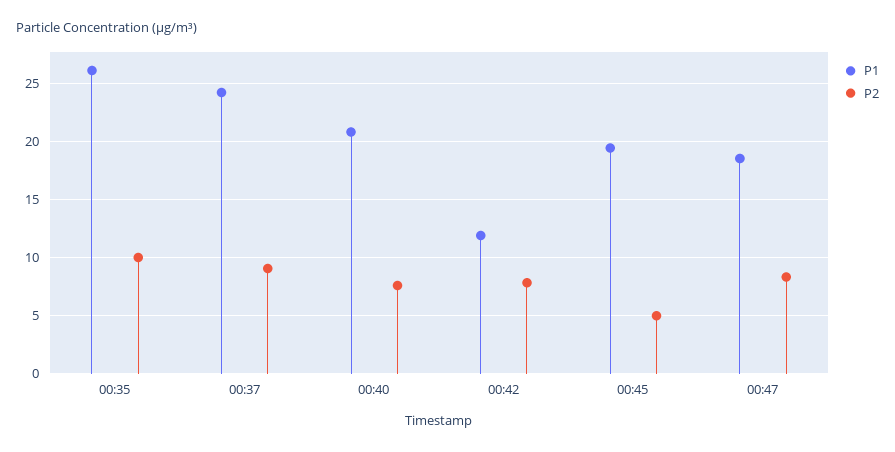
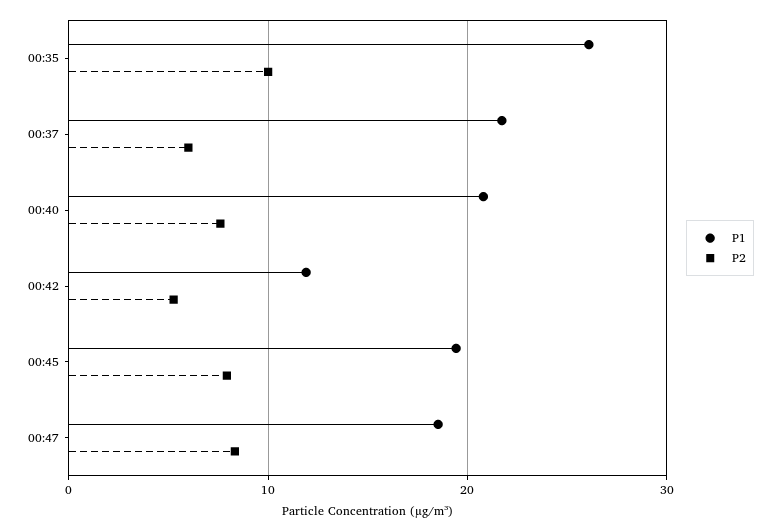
  {
    "P1": {
      "00:35": 26,
-     "00:37": 24,
+     "00:37": 22,
      "00:40": 21,
      "00:42": 12,
      "00:45": 19,
      "00:47": 19
    },
    "P2": {
      "00:35": 10,
-     "00:37": 9,
+     "00:37": 6,
      "00:40": 8,
-     "00:42": 8,
+     "00:42": 5,
-     "00:45": 5,
+     "00:45": 8,
      "00:47": 8
    }
  }

